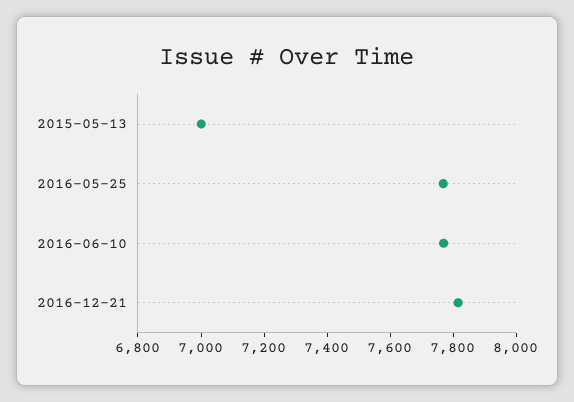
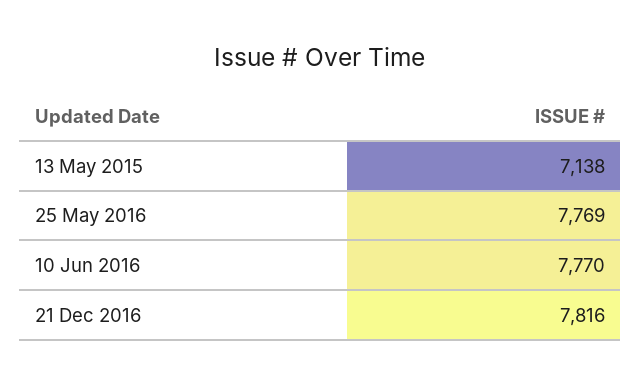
  {
-   "2015-05-13": 7000,
+   "2015-05-13": 7138,
    "2016-05-25": 7769,
    "2016-06-10": 7770,
    "2016-12-21": 7816
  }

